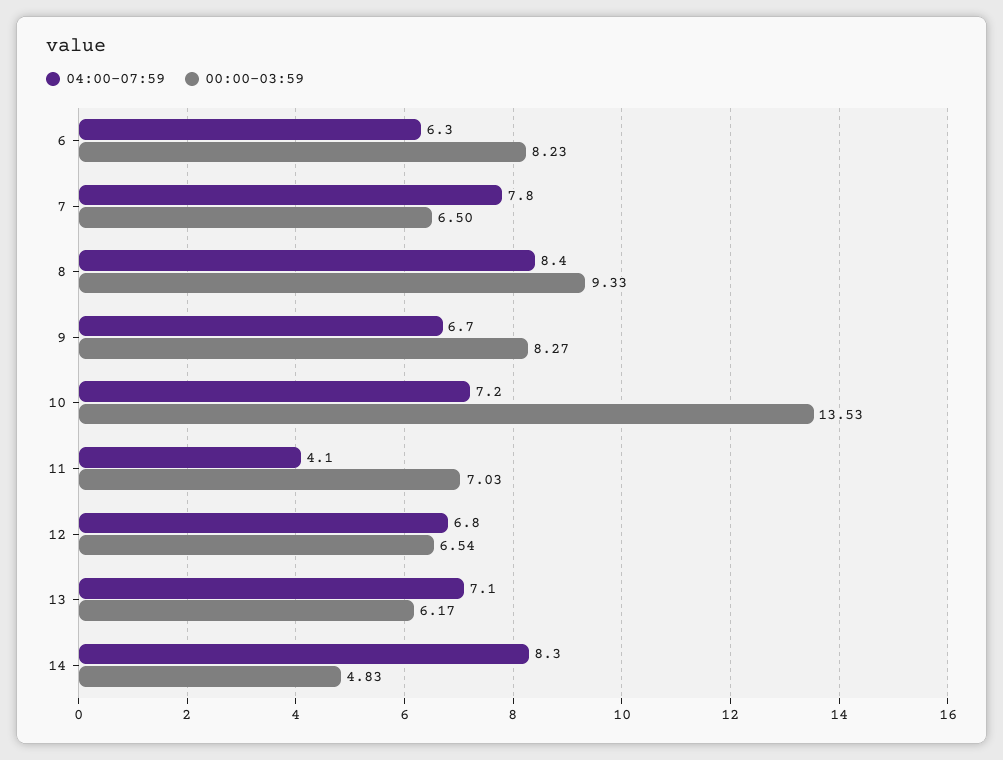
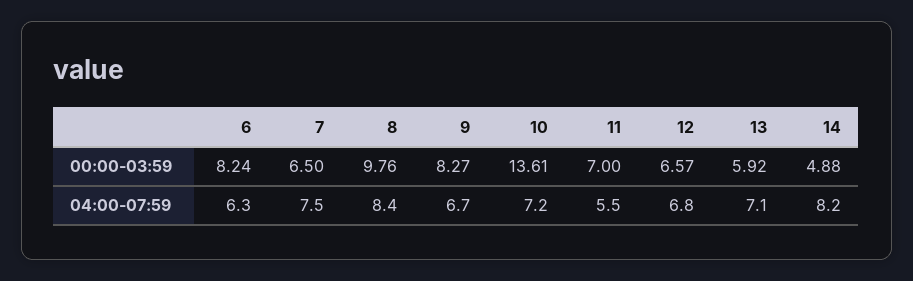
  {
    "04:00-07:59": {
      "6": 6.3,
-     "7": 7.8,
+     "7": 7.5,
      "8": 8.4,
      "9": 6.7,
      "10": 7.2,
-     "11": 4.1,
+     "11": 5.5,
      "12": 6.8,
      "13": 7.1,
-     "14": 8.3
+     "14": 8.2
    },
    "00:00-03:59": {
-     "6": 8.23,
+     "6": 8.24,
      "7": 6.5,
-     "8": 9.33,
+     "8": 9.76,
      "9": 8.27,
-     "10": 13.53,
+     "10": 13.61,
-     "11": 7.03,
+     "11": 7,
-     "12": 6.54,
+     "12": 6.57,
-     "13": 6.17,
+     "13": 5.92,
-     "14": 4.83
+     "14": 4.88
    }
  }

